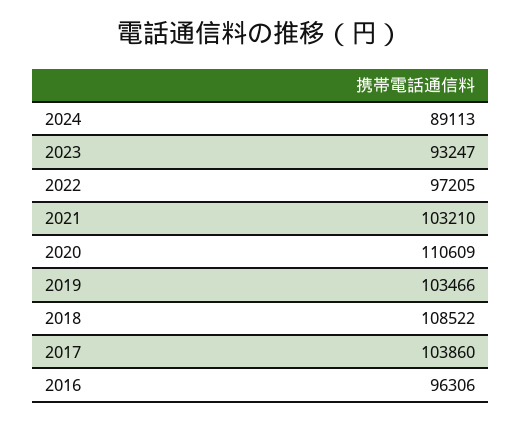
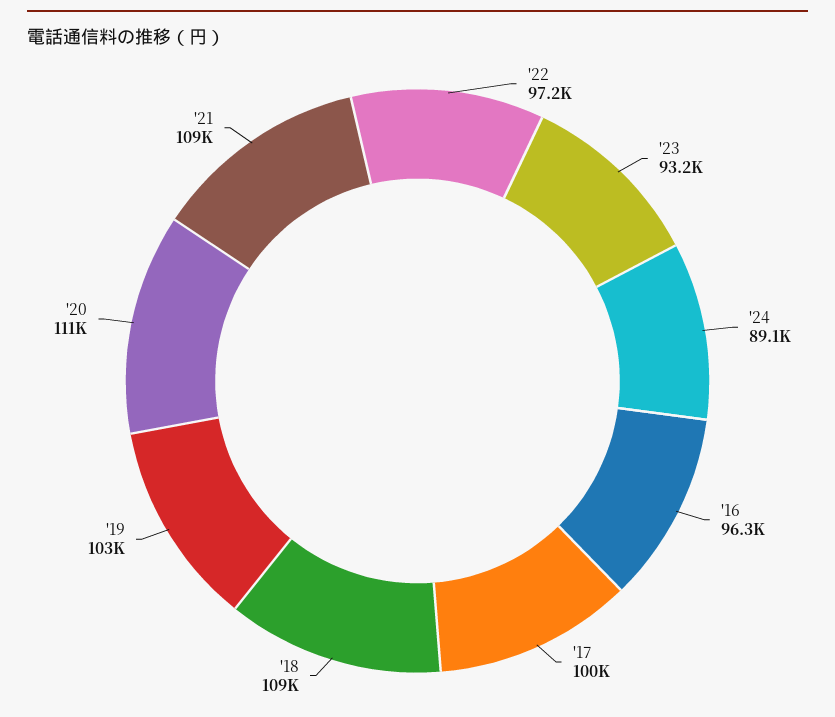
  {
    "2024": 89113,
    "2023": 93247,
    "2022": 97205,
-   "2021": 103210,
+   "2021": 109000,
    "2020": 110609,
    "2019": 103466,
    "2018": 108522,
-   "2017": 103860,
+   "2017": 100000,
    "2016": 96306
  }

